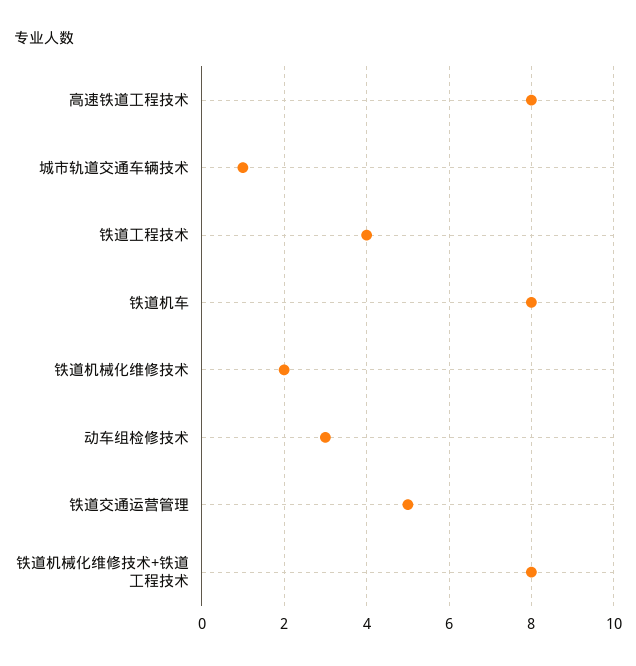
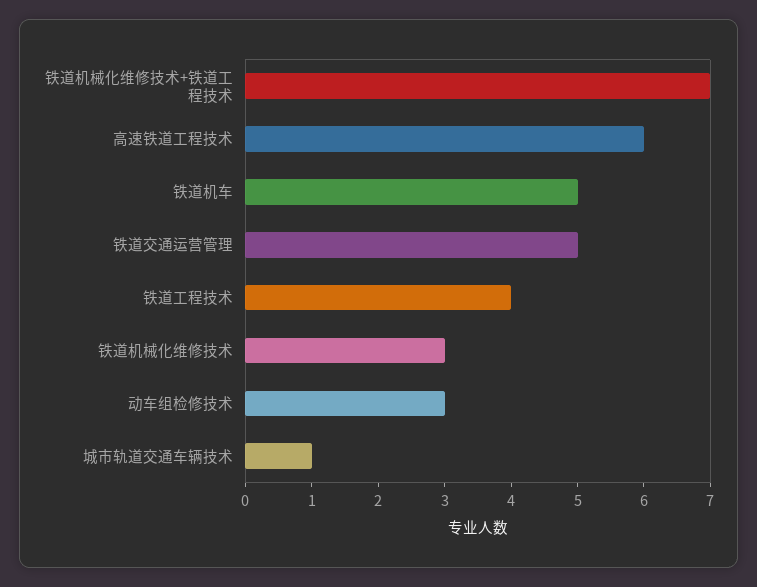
  {
-   "高速铁道工程技术": 8,
+   "高速铁道工程技术": 6,
    "城市轨道交通车辆技术": 1,
    "铁道工程技术": 4,
-   "铁道机车": 8,
+   "铁道机车": 5,
-   "铁道机械化维修技术": 2,
+   "铁道机械化维修技术": 3,
    "动车组检修技术": 3,
    "铁道交通运营管理": 5,
-   "铁道机械化维修技术+铁道工程技术": 8
+   "铁道机械化维修技术+铁道工程技术": 7
  }

